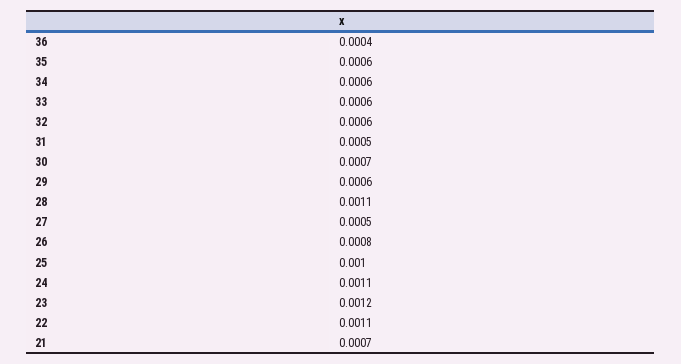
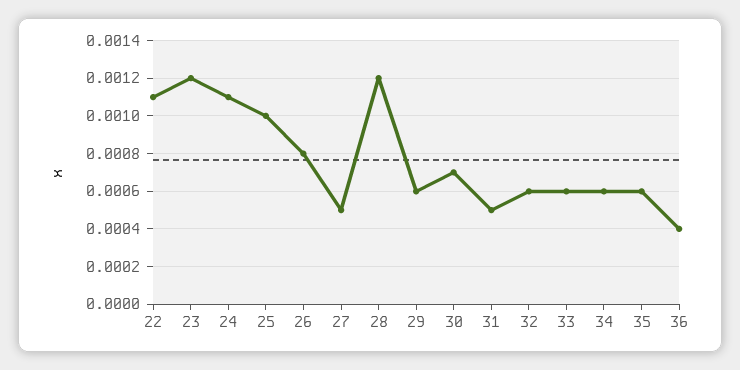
  {
    "36": 0.0004,
    "35": 0.0006,
    "34": 0.0006,
    "33": 0.0006,
    "32": 0.0006,
    "31": 0.0005,
    "30": 0.0007,
    "29": 0.0006,
-   "28": 0.0011,
+   "28": 0.0012,
    "27": 0.0005,
    "26": 0.0008,
    "25": 0.001,
    "24": 0.0011,
    "23": 0.0012,
-   "22": 0.0011,
+   "22": 0.0011
-   "21": 0.0007
  }

